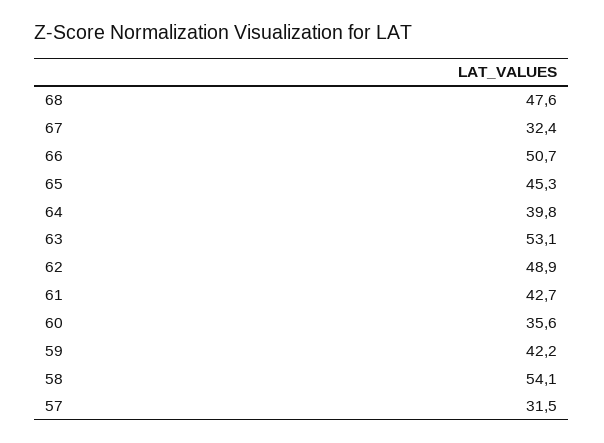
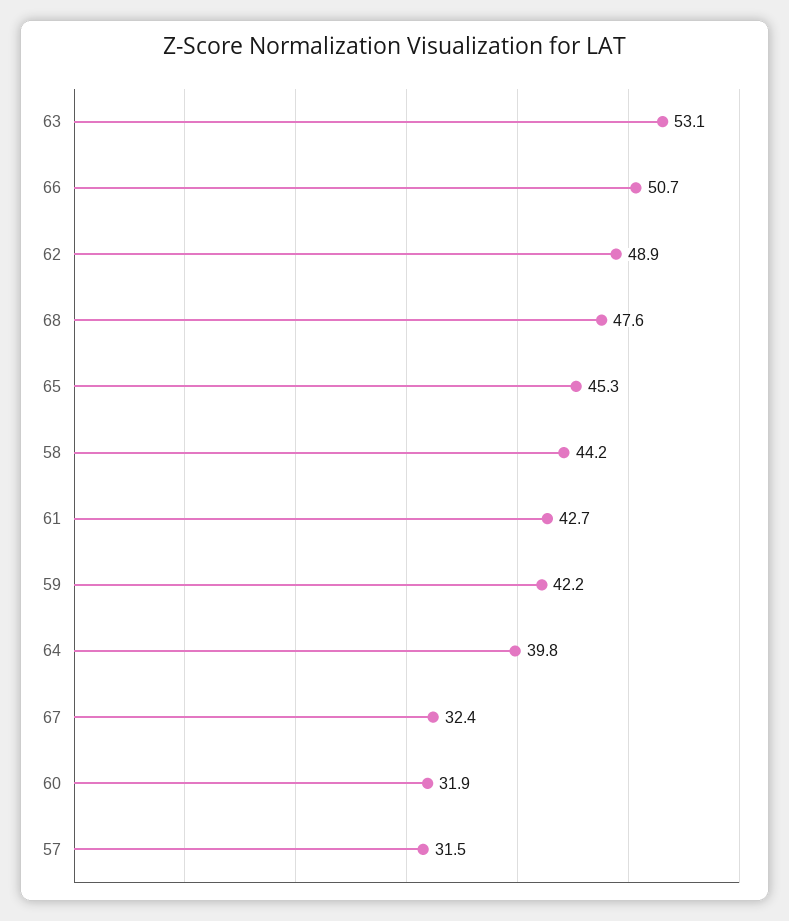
  {
    "68": 47.6,
    "67": 32.4,
    "66": 50.7,
    "65": 45.3,
    "64": 39.8,
    "63": 53.1,
    "62": 48.9,
    "61": 42.7,
-   "60": 35.6,
+   "60": 31.9,
    "59": 42.2,
-   "58": 54.1,
+   "58": 44.2,
    "57": 31.5
  }

